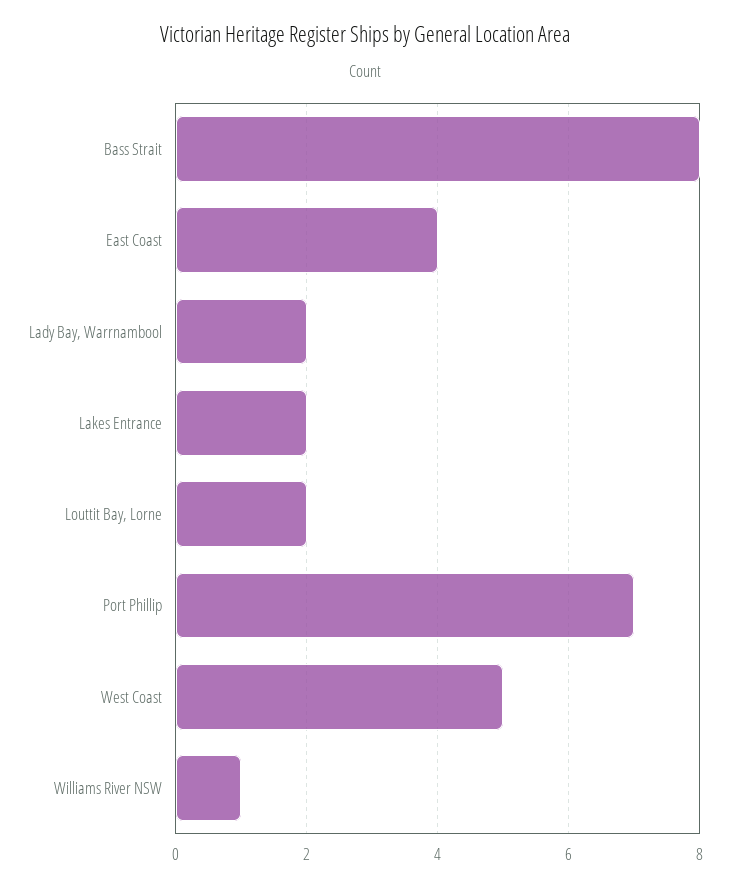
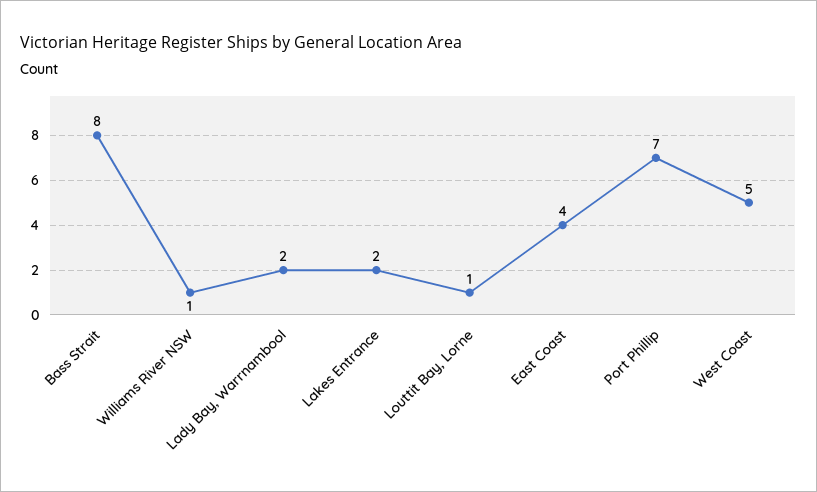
  {
    "Bass Strait": 8,
    "East Coast": 4,
    "Lady Bay, Warrnambool": 2,
    "Lakes Entrance": 2,
-   "Louttit Bay, Lorne": 2,
+   "Louttit Bay, Lorne": 1,
    "Port Phillip": 7,
    "West Coast": 5,
    "Williams River NSW": 1
  }

